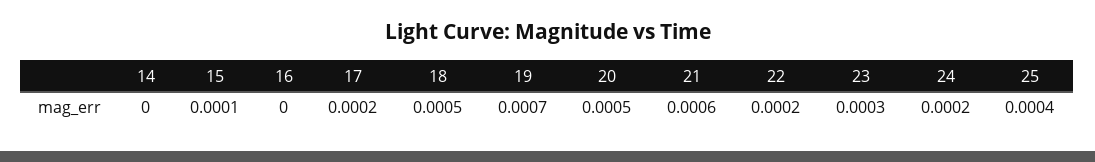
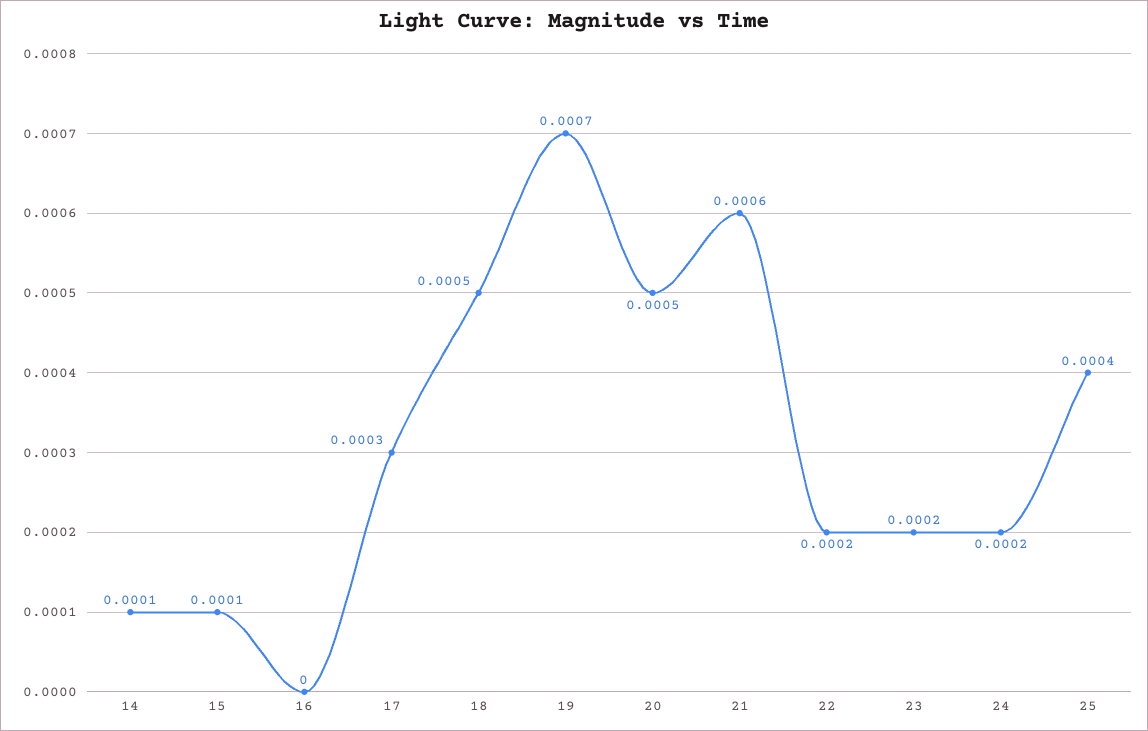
  {
-   "14": 0,
+   "14": 0.0001,
    "15": 0.0001,
    "16": 0,
-   "17": 0.0002,
+   "17": 0.0003,
    "18": 0.0005,
    "19": 0.0007,
    "20": 0.0005,
    "21": 0.0006,
    "22": 0.0002,
-   "23": 0.0003,
+   "23": 0.0002,
    "24": 0.0002,
    "25": 0.0004
  }

